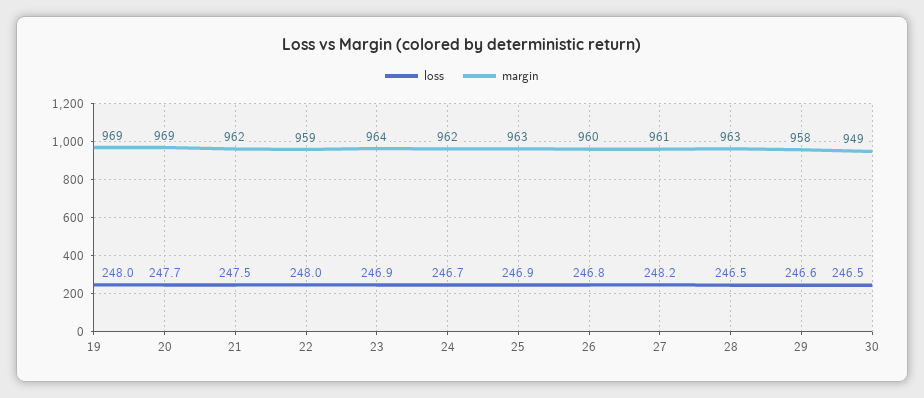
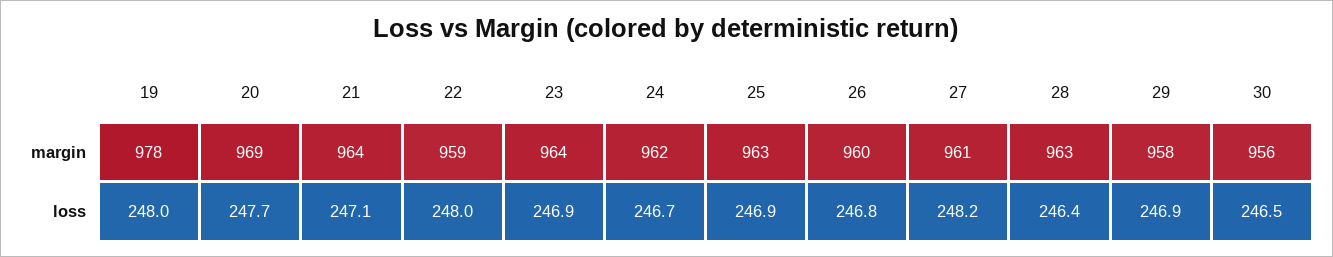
  {
    "loss": {
      "19": 248,
      "20": 247.7,
-     "21": 247.5,
+     "21": 247.1,
      "22": 248,
      "23": 246.9,
      "24": 246.7,
      "25": 246.9,
      "26": 246.8,
      "27": 248.2,
-     "28": 246.5,
+     "28": 246.4,
-     "29": 246.6,
+     "29": 246.9,
      "30": 246.5
    },
    "margin": {
-     "19": 969,
+     "19": 978,
      "20": 969,
-     "21": 962,
+     "21": 964,
      "22": 959,
      "23": 964,
      "24": 962,
      "25": 963,
      "26": 960,
      "27": 961,
      "28": 963,
      "29": 958,
-     "30": 949
+     "30": 956
    }
  }

